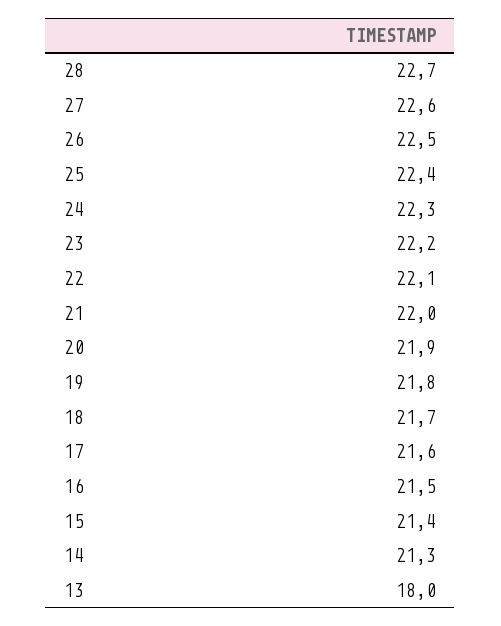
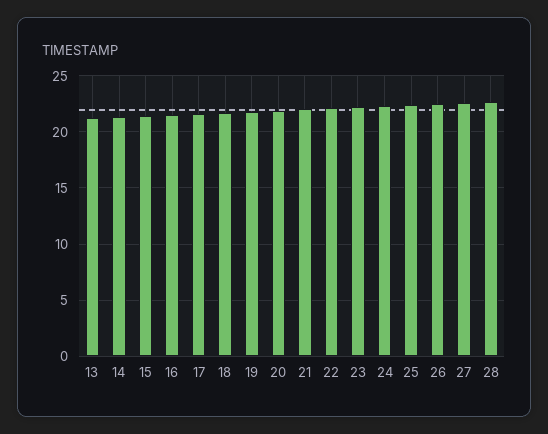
  {
    "28": 22.7,
    "27": 22.6,
    "26": 22.5,
    "25": 22.4,
    "24": 22.3,
    "23": 22.2,
    "22": 22.1,
    "21": 22,
    "20": 21.9,
    "19": 21.8,
    "18": 21.7,
    "17": 21.6,
    "16": 21.5,
    "15": 21.4,
    "14": 21.3,
-   "13": 18
+   "13": 21
  }

